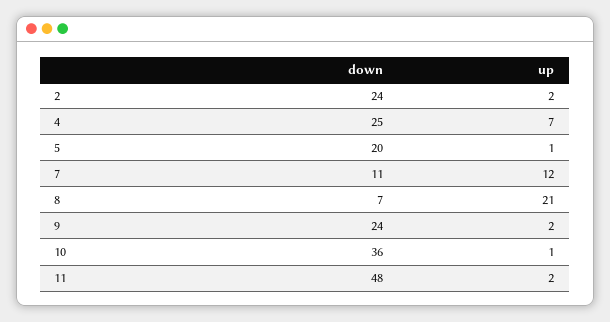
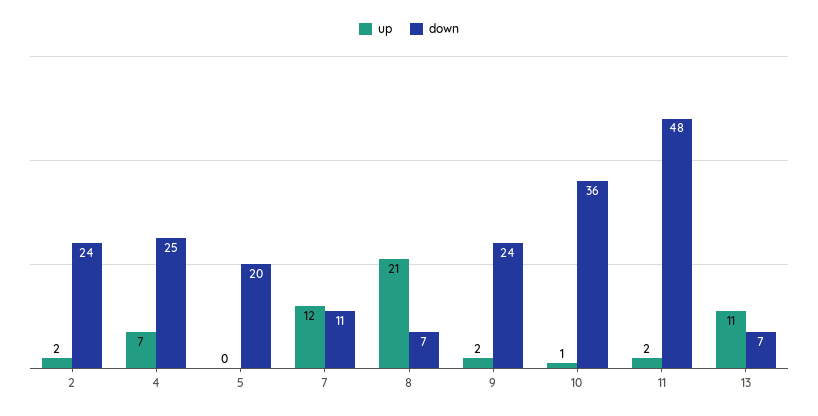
  {
    "down": {
      "2": 24,
      "4": 25,
      "5": 20,
      "7": 11,
      "8": 7,
      "9": 24,
      "10": 36,
-     "11": 48
+     "11": 48,
+     "13": 7
    },
    "up": {
      "2": 2,
      "4": 7,
-     "5": 1,
+     "5": 0,
      "7": 12,
      "8": 21,
      "9": 2,
      "10": 1,
-     "11": 2
+     "11": 2,
+     "13": 11
    }
  }

